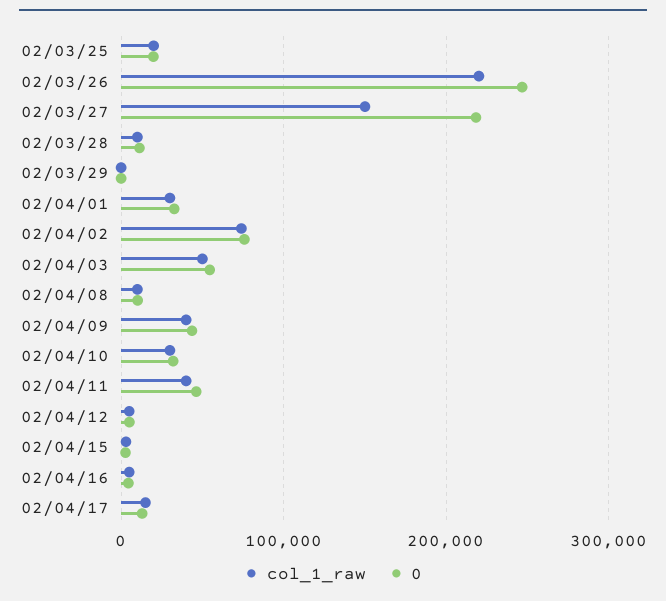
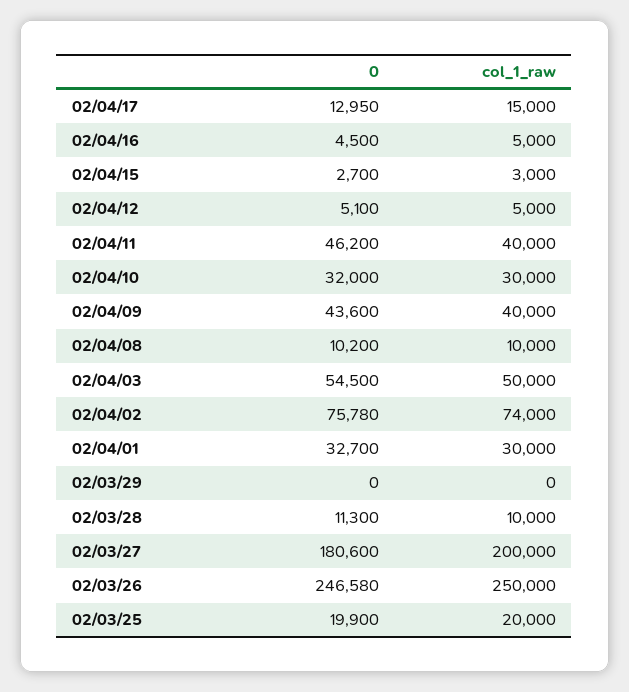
  {
    "col_1_raw": {
      "02/03/25": 20000,
-     "02/03/26": 220000,
+     "02/03/26": 250000,
-     "02/03/27": 150000,
+     "02/03/27": 200000,
      "02/03/28": 10000,
      "02/03/29": 0,
      "02/04/01": 30000,
      "02/04/02": 74000,
      "02/04/03": 50000,
      "02/04/08": 10000,
      "02/04/09": 40000,
      "02/04/10": 30000,
      "02/04/11": 40000,
      "02/04/12": 5000,
      "02/04/15": 3000,
      "02/04/16": 5000,
      "02/04/17": 15000
    },
    "0": {
      "02/03/25": 19900,
      "02/03/26": 246580,
-     "02/03/27": 220000,
+     "02/03/27": 180600,
      "02/03/28": 11300,
      "02/03/29": 0,
      "02/04/01": 32700,
      "02/04/02": 75780,
      "02/04/03": 54500,
      "02/04/08": 10200,
      "02/04/09": 43600,
      "02/04/10": 32000,
      "02/04/11": 46200,
      "02/04/12": 5100,
      "02/04/15": 2700,
      "02/04/16": 4500,
      "02/04/17": 12950
    }
  }

